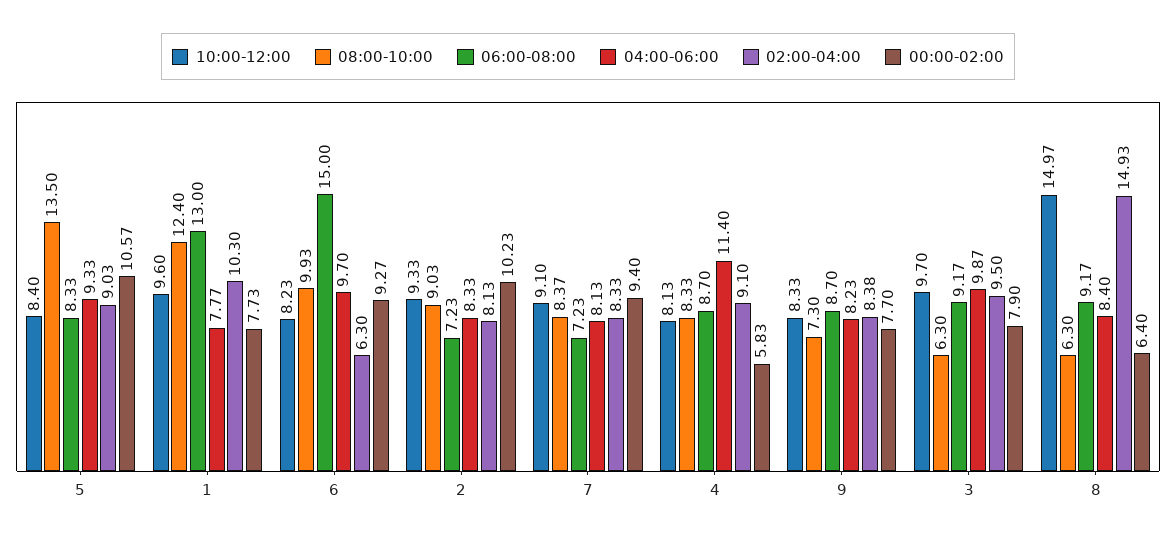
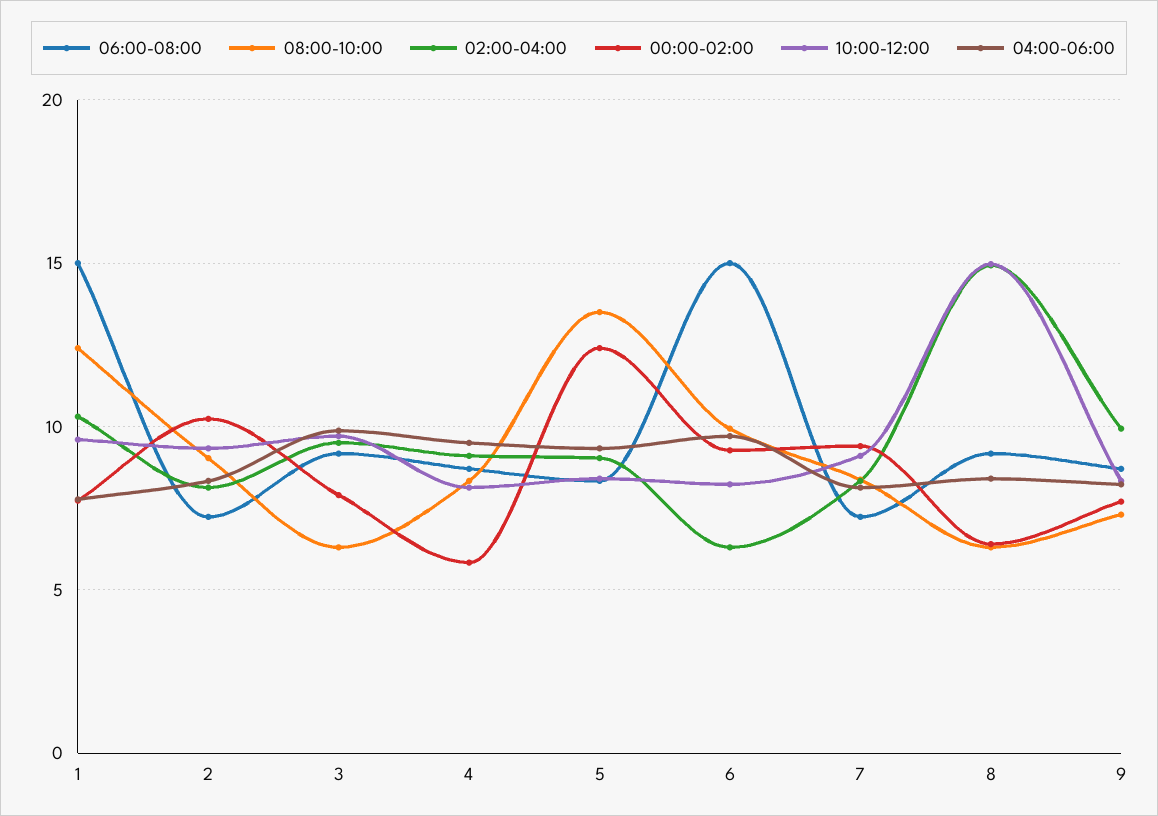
  {
    "10:00-12:00": {
      "5": 8.4,
      "1": 9.6,
      "6": 8.23,
      "2": 9.33,
      "7": 9.1,
      "4": 8.13,
      "9": 8.33,
      "3": 9.7,
      "8": 14.97
    },
    "08:00-10:00": {
      "5": 13.5,
      "1": 12.4,
      "6": 9.93,
      "2": 9.03,
      "7": 8.37,
      "4": 8.33,
      "9": 7.3,
      "3": 6.3,
      "8": 6.3
    },
    "06:00-08:00": {
      "5": 8.33,
-     "1": 13,
+     "1": 15,
      "6": 15,
      "2": 7.23,
      "7": 7.23,
      "4": 8.7,
      "9": 8.7,
      "3": 9.17,
      "8": 9.17
    },
    "04:00-06:00": {
      "5": 9.33,
      "1": 7.77,
      "6": 9.7,
      "2": 8.33,
      "7": 8.13,
-     "4": 11.4,
+     "4": 9.5,
      "9": 8.23,
      "3": 9.87,
      "8": 8.4
    },
    "02:00-04:00": {
      "5": 9.03,
      "1": 10.3,
      "6": 6.3,
      "2": 8.13,
      "7": 8.33,
      "4": 9.1,
-     "9": 8.38,
+     "9": 10,
      "3": 9.5,
      "8": 14.93
    },
    "00:00-02:00": {
-     "5": 10.57,
+     "5": 12.5,
      "1": 7.73,
      "6": 9.27,
      "2": 10.23,
      "7": 9.4,
      "4": 5.83,
      "9": 7.7,
      "3": 7.9,
      "8": 6.4
    }
  }

